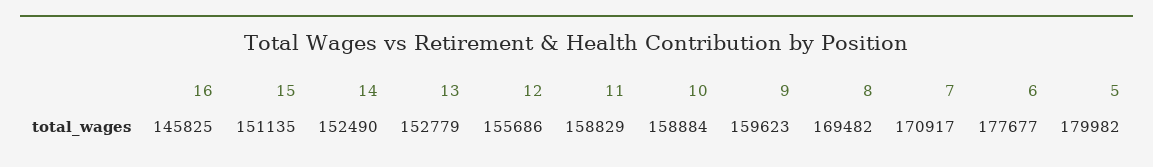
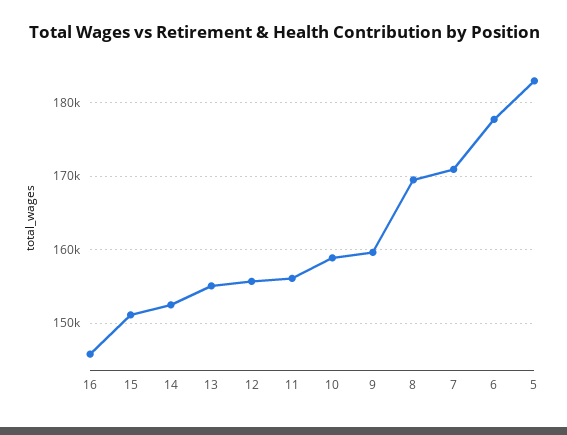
  {
    "16": 145825,
    "15": 151135,
    "14": 152490,
-   "13": 152779,
+   "13": 155000,
    "12": 155686,
-   "11": 158829,
+   "11": 156000,
    "10": 158884,
    "9": 159623,
    "8": 169482,
    "7": 170917,
    "6": 177677,
-   "5": 179982
+   "5": 183000
  }

